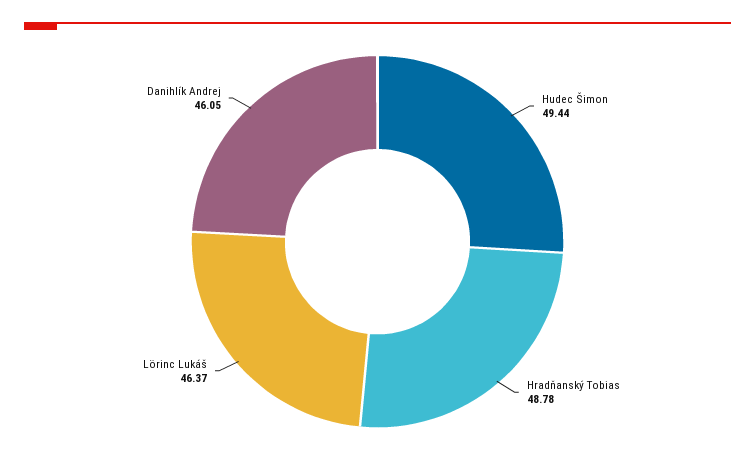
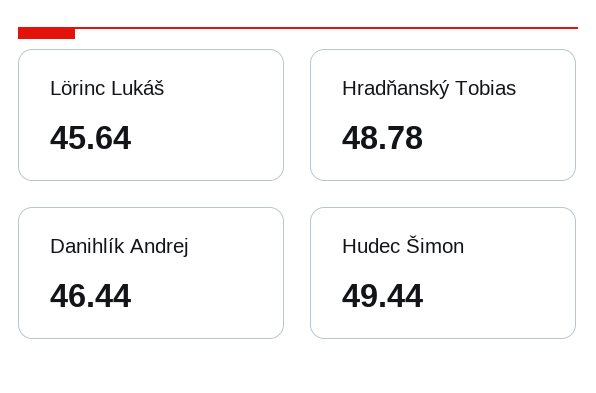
  {
    "Hudec Šimon": 49.44,
    "Hradňanský Tobias": 48.78,
-   "Lörinc Lukáš": 46.37,
+   "Lörinc Lukáš": 45.64,
-   "Danihlík Andrej": 46.05
+   "Danihlík Andrej": 46.44
  }

